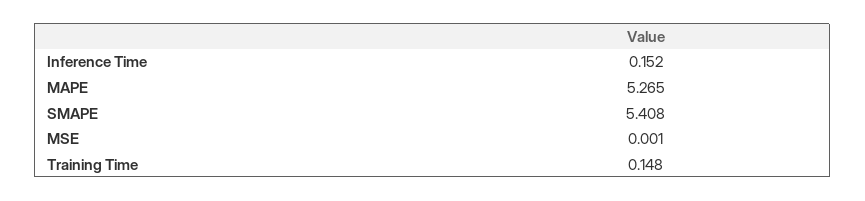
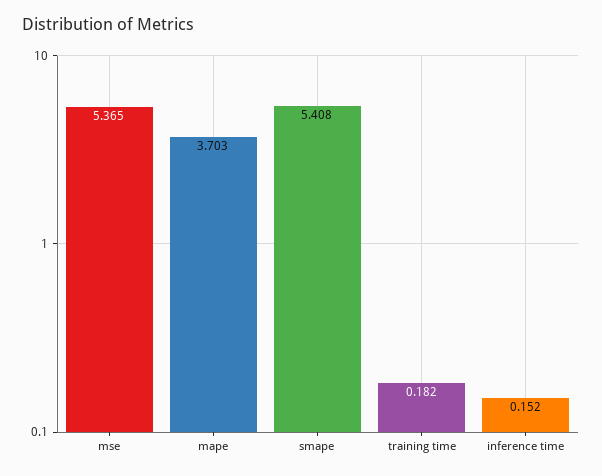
  {
    "Inference Time": 0.152,
-   "MAPE": 5.265,
+   "MAPE": 3.703,
    "SMAPE": 5.408,
-   "MSE": 0.001,
+   "MSE": 5.365,
-   "Training Time": 0.148
+   "Training Time": 0.182
  }

